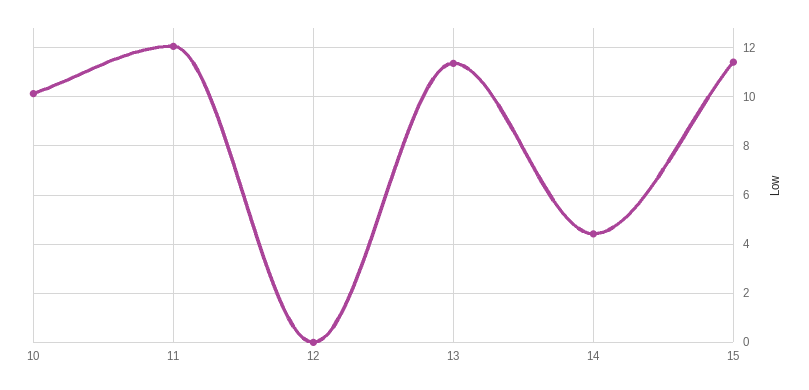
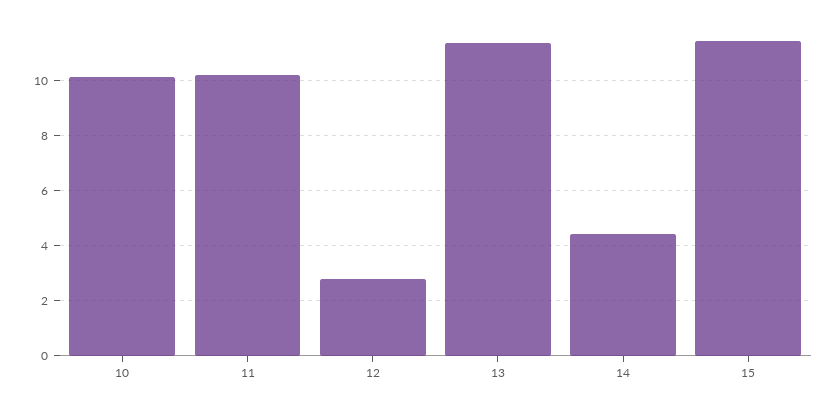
  {
    "10": 10.25,
-   "11": 12,
+   "11": 10.25,
-   "12": 0,
+   "12": 2.75,
    "13": 11.25,
    "14": 4.5,
    "15": 11.5
  }

